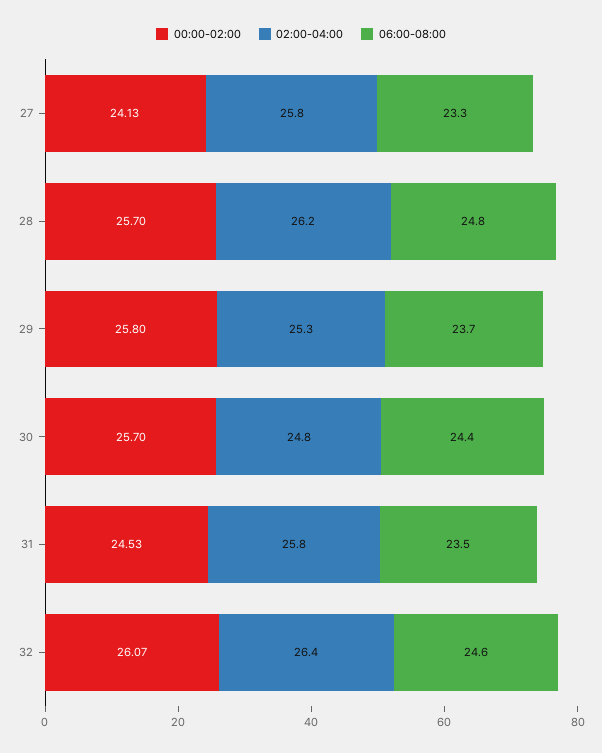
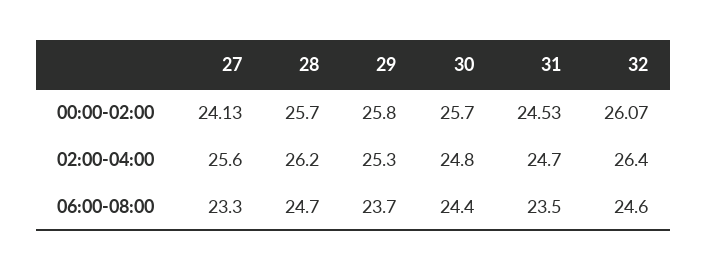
  {
    "00:00-02:00": {
      "27": 24.13,
      "28": 25.7,
      "29": 25.8,
      "30": 25.7,
      "31": 24.53,
      "32": 26.07
    },
    "02:00-04:00": {
-     "27": 25.8,
+     "27": 25.6,
      "28": 26.2,
      "29": 25.3,
      "30": 24.8,
-     "31": 25.8,
+     "31": 24.7,
      "32": 26.4
    },
    "06:00-08:00": {
      "27": 23.3,
-     "28": 24.8,
+     "28": 24.7,
      "29": 23.7,
      "30": 24.4,
      "31": 23.5,
      "32": 24.6
    }
  }

